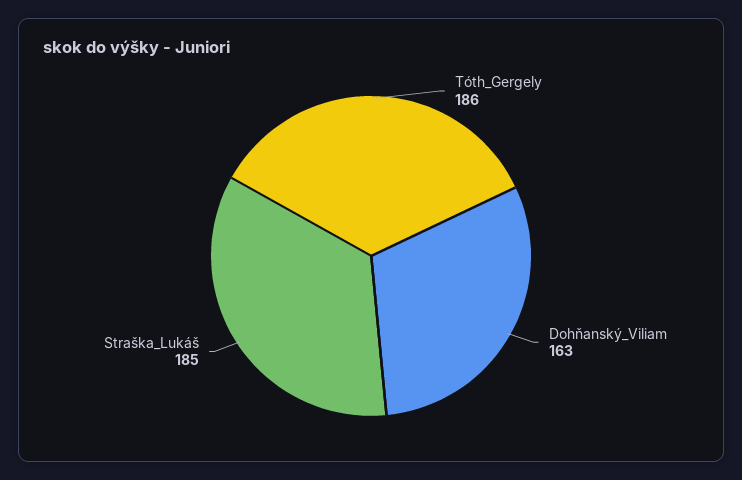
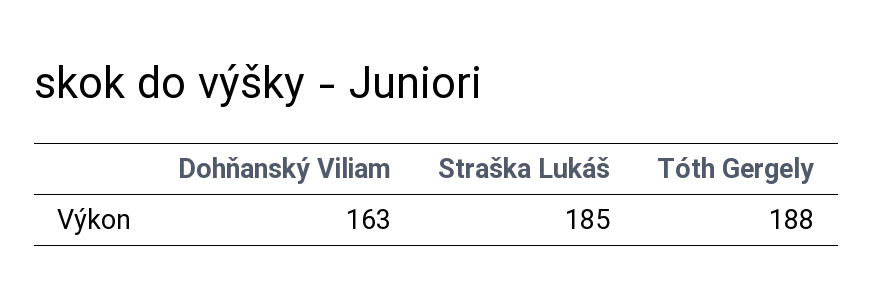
  {
-   "Tóth_Gergely": 186,
+   "Tóth_Gergely": 188,
    "Dohňanský_Viliam": 163,
    "Straška_Lukáš": 185
  }

